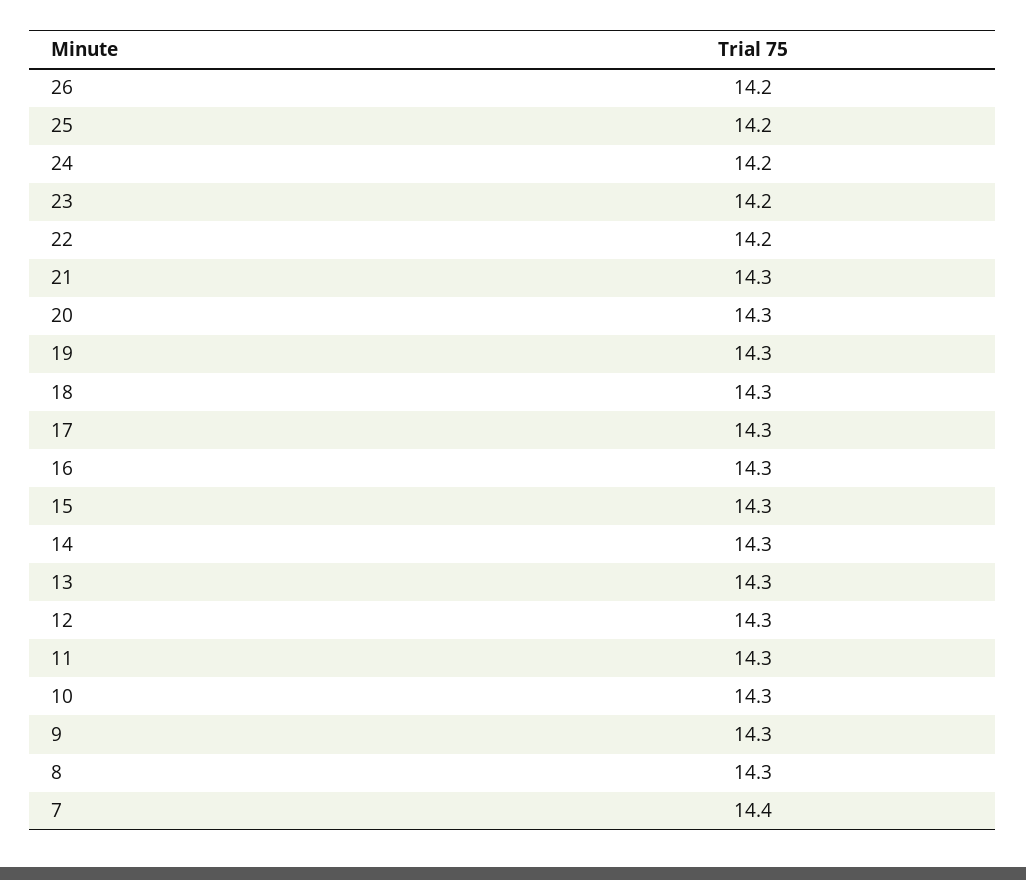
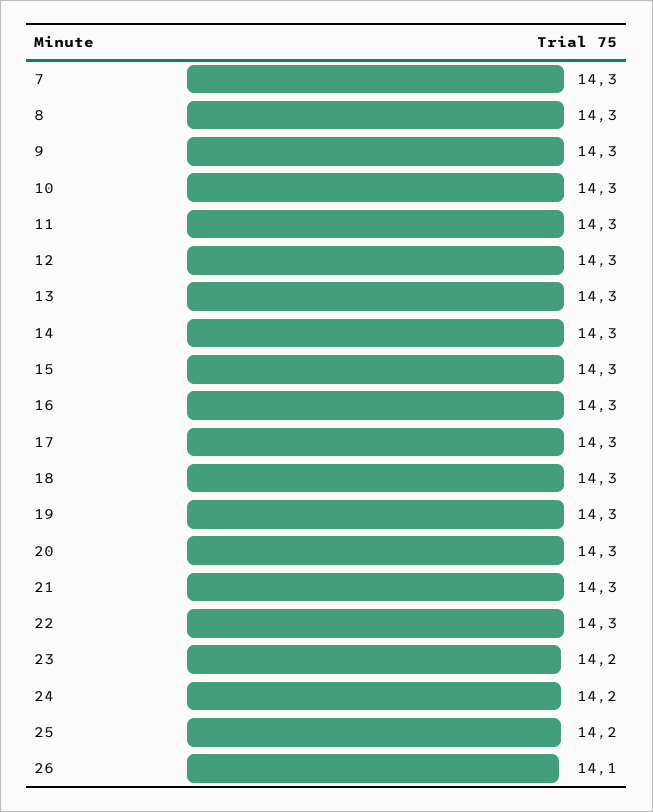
  {
-   "26": 14.2,
+   "26": 14.1,
    "25": 14.2,
    "24": 14.2,
    "23": 14.2,
-   "22": 14.2,
+   "22": 14.3,
    "21": 14.3,
    "20": 14.3,
    "19": 14.3,
    "18": 14.3,
    "17": 14.3,
    "16": 14.3,
    "15": 14.3,
    "14": 14.3,
    "13": 14.3,
    "12": 14.3,
    "11": 14.3,
    "10": 14.3,
    "9": 14.3,
    "8": 14.3,
-   "7": 14.4
+   "7": 14.3
  }

